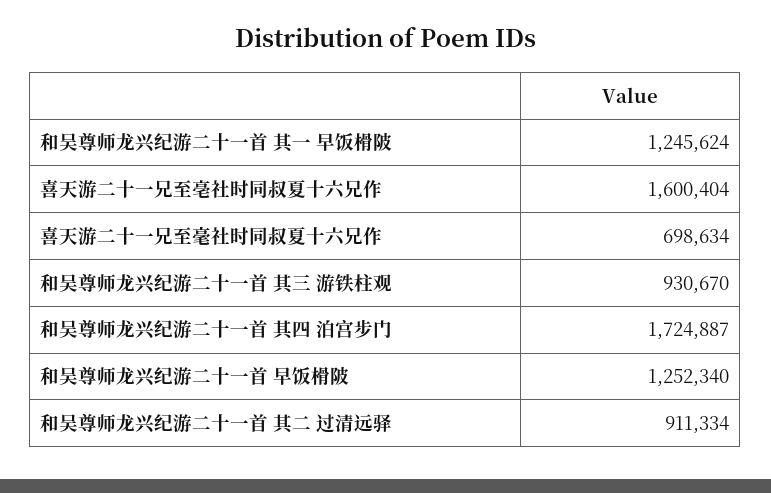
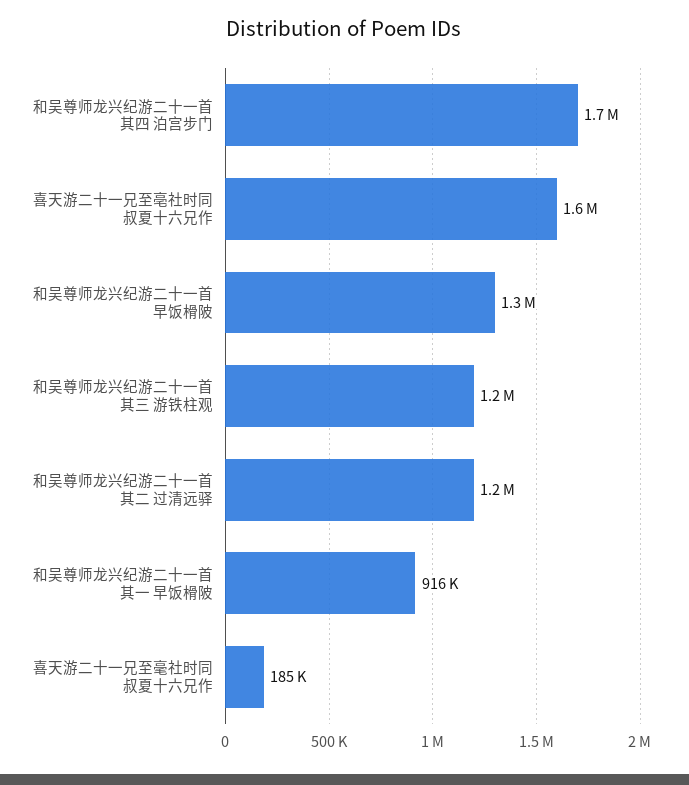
  {
-   "和吴尊师龙兴纪游二十一首 其一 早饭榾陂": 1245624,
+   "和吴尊师龙兴纪游二十一首 其一 早饭榾陂": 916000,
    "喜天游二十一兄至亳社时同叔夏十六兄作": 1600404,
-   "喜天游二十一兄至毫社时同叔夏十六兄作": 698634,
+   "喜天游二十一兄至毫社时同叔夏十六兄作": 185000,
-   "和吴尊师龙兴纪游二十一首 其三 游铁柱观": 930670,
+   "和吴尊师龙兴纪游二十一首 其三 游铁柱观": 1200000,
    "和吴尊师龙兴纪游二十一首 其四 泊宫步门": 1724887,
    "和吴尊师龙兴纪游二十一首 早饭榾陂": 1252340,
-   "和吴尊师龙兴纪游二十一首 其二 过清远驿": 911334
+   "和吴尊师龙兴纪游二十一首 其二 过清远驿": 1200000
  }

